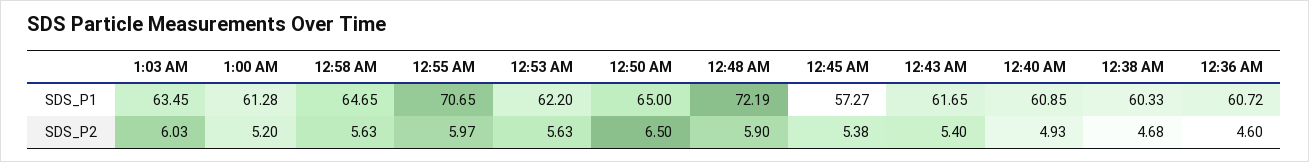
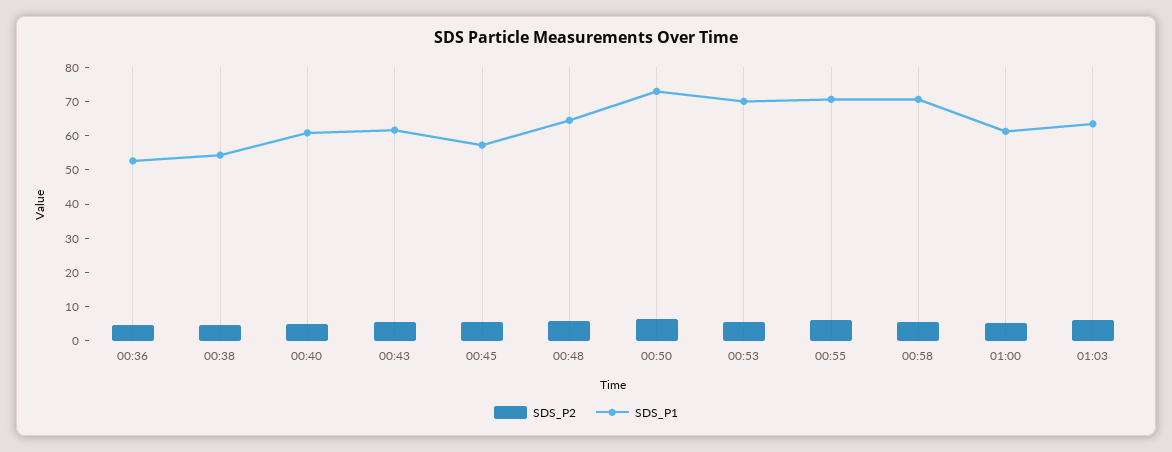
  {
    "SDS_P1": {
      "1:03 AM": 63.45,
      "1:00 AM": 61.28,
-     "12:58 AM": 64.65,
+     "12:58 AM": 70,
      "12:55 AM": 70.65,
-     "12:53 AM": 62.2,
+     "12:53 AM": 70,
-     "12:50 AM": 65,
+     "12:50 AM": 72.5,
-     "12:48 AM": 72.19,
+     "12:48 AM": 65,
      "12:45 AM": 57.27,
      "12:43 AM": 61.65,
      "12:40 AM": 60.85,
-     "12:38 AM": 60.33,
+     "12:38 AM": 55,
-     "12:36 AM": 60.72
+     "12:36 AM": 52.5
    },
    "SDS_P2": {
      "1:03 AM": 6.03,
      "1:00 AM": 5.2,
      "12:58 AM": 5.63,
      "12:55 AM": 5.97,
      "12:53 AM": 5.63,
      "12:50 AM": 6.5,
      "12:48 AM": 5.9,
      "12:45 AM": 5.38,
      "12:43 AM": 5.4,
      "12:40 AM": 4.93,
      "12:38 AM": 4.68,
      "12:36 AM": 4.6
    }
  }

